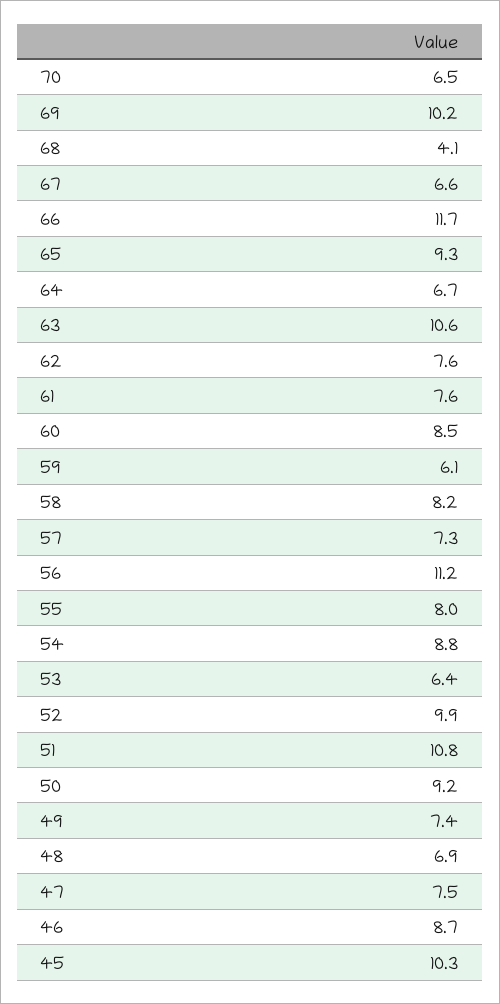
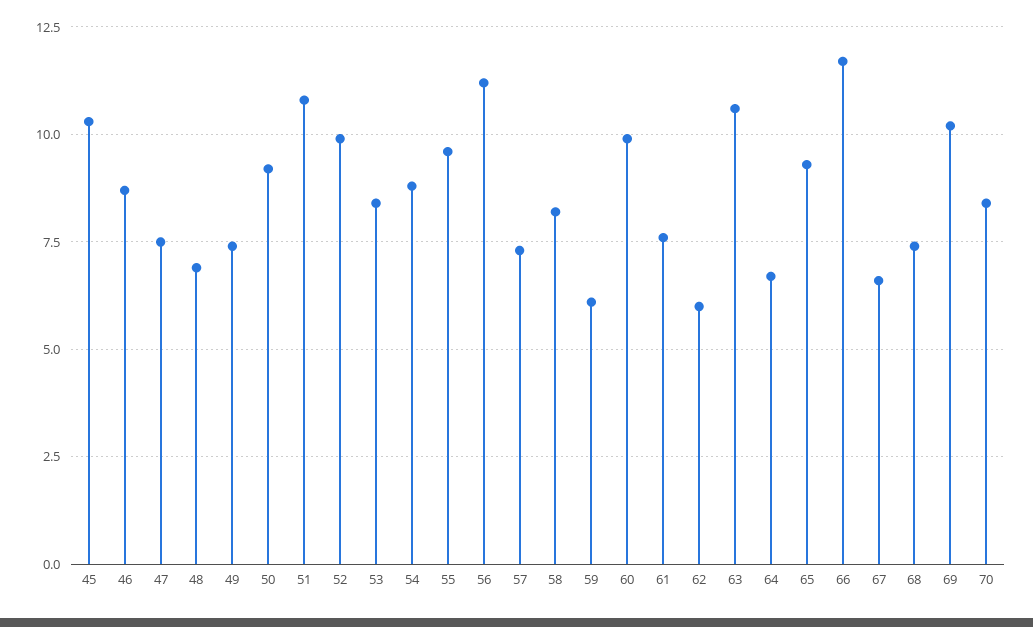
  {
-   "70": 6.5,
+   "70": 8.5,
    "69": 10.2,
-   "68": 4.1,
+   "68": 7.5,
    "67": 6.6,
    "66": 11.7,
    "65": 9.3,
    "64": 6.7,
    "63": 10.6,
-   "62": 7.6,
+   "62": 6,
    "61": 7.6,
-   "60": 8.5,
+   "60": 10,
    "59": 6.1,
    "58": 8.2,
    "57": 7.3,
    "56": 11.2,
-   "55": 8,
+   "55": 9.5,
    "54": 8.8,
-   "53": 6.4,
+   "53": 8.5,
    "52": 9.9,
    "51": 10.8,
    "50": 9.2,
    "49": 7.4,
    "48": 6.9,
    "47": 7.5,
    "46": 8.7,
    "45": 10.3
  }

